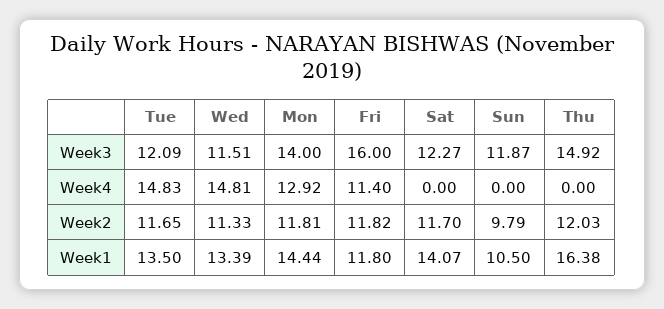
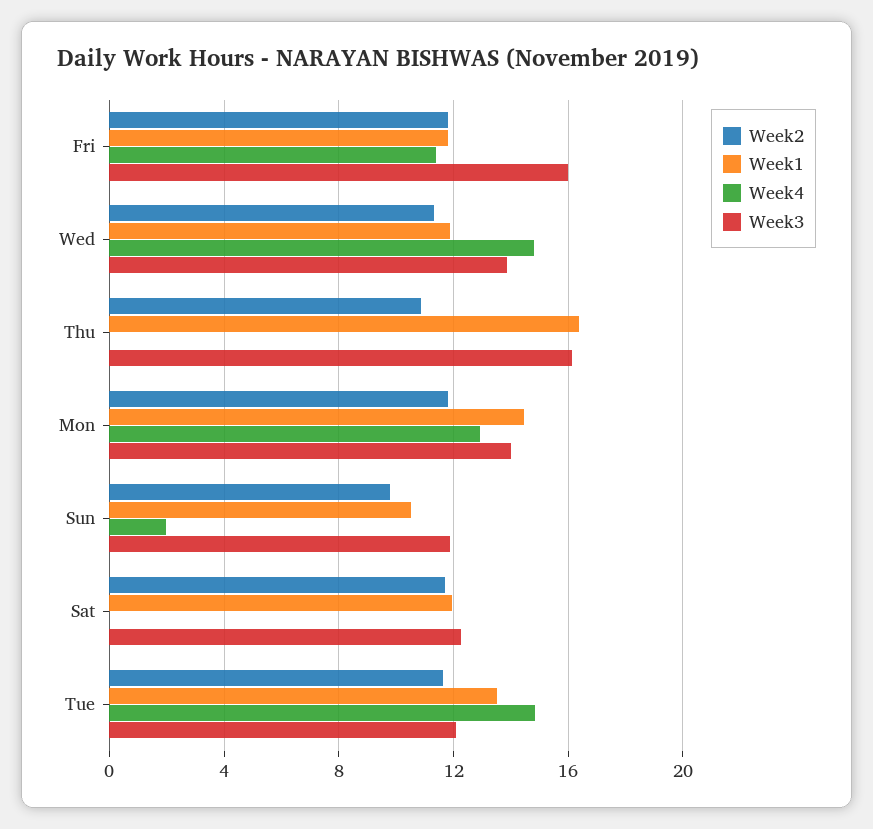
  {
    "Week3": {
      "Tue": 12.09,
-     "Wed": 11.51,
+     "Wed": 14,
      "Mon": 14,
      "Fri": 16,
      "Sat": 12.27,
      "Sun": 11.87,
-     "Thu": 14.92
+     "Thu": 16
    },
    "Week4": {
      "Tue": 14.83,
      "Wed": 14.81,
      "Mon": 12.92,
      "Fri": 11.4,
      "Sat": 0,
-     "Sun": 0,
+     "Sun": 2,
      "Thu": 0
    },
    "Week2": {
      "Tue": 11.65,
      "Wed": 11.33,
      "Mon": 11.81,
      "Fri": 11.82,
      "Sat": 11.7,
      "Sun": 9.79,
-     "Thu": 12.03
+     "Thu": 11
    },
    "Week1": {
      "Tue": 13.5,
-     "Wed": 13.39,
+     "Wed": 12,
      "Mon": 14.44,
      "Fri": 11.8,
-     "Sat": 14.07,
+     "Sat": 12,
      "Sun": 10.5,
      "Thu": 16.38
    }
  }

